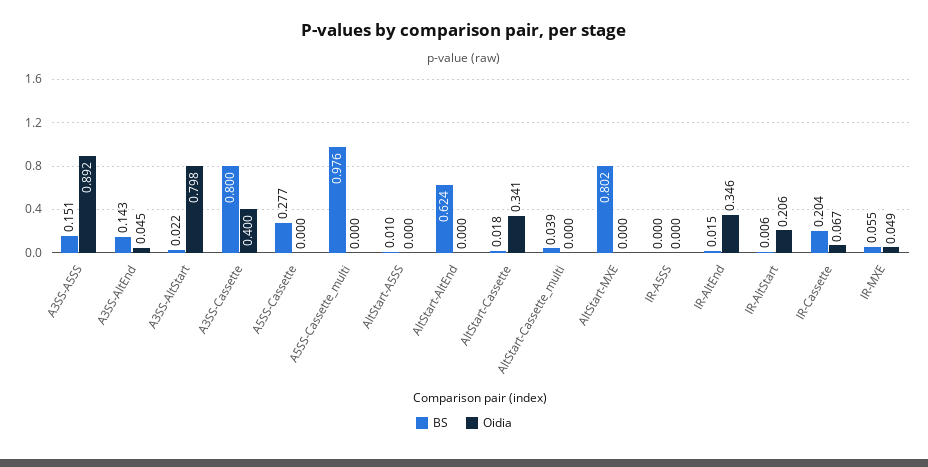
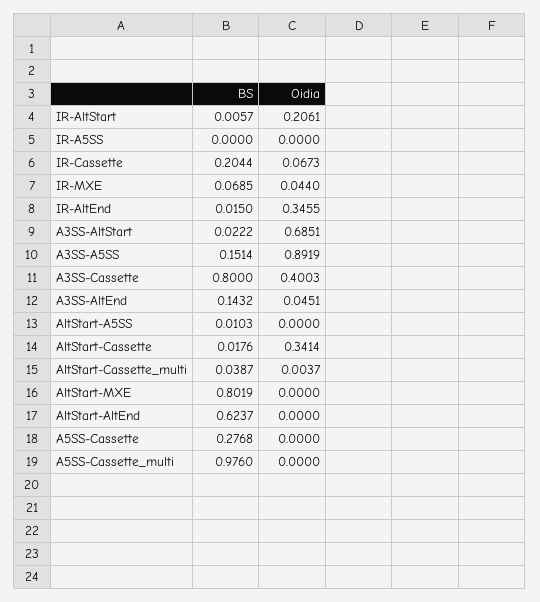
  {
    "BS": {
      "A3SS-A5SS": 0.1514,
      "A3SS-AltEnd": 0.1432,
      "A3SS-AltStart": 0.0222,
      "A3SS-Cassette": 0.8,
      "A5SS-Cassette": 0.2768,
      "A5SS-Cassette_multi": 0.976,
      "AltStart-A5SS": 0.0103,
      "AltStart-AltEnd": 0.6237,
      "AltStart-Cassette": 0.0176,
      "AltStart-Cassette_multi": 0.0387,
      "AltStart-MXE": 0.8019,
      "IR-A5SS": 0,
      "IR-AltEnd": 0.015,
      "IR-AltStart": 0.0057,
      "IR-Cassette": 0.2044,
-     "IR-MXE": 0.055
+     "IR-MXE": 0.0685
    },
    "Oidia": {
      "A3SS-A5SS": 0.8919,
      "A3SS-AltEnd": 0.0451,
-     "A3SS-AltStart": 0.798,
+     "A3SS-AltStart": 0.6851,
      "A3SS-Cassette": 0.4003,
      "A5SS-Cassette": 0,
      "A5SS-Cassette_multi": 0,
      "AltStart-A5SS": 0,
      "AltStart-AltEnd": 0,
      "AltStart-Cassette": 0.3414,
-     "AltStart-Cassette_multi": 0,
+     "AltStart-Cassette_multi": 0.0037,
      "AltStart-MXE": 0,
      "IR-A5SS": 0,
      "IR-AltEnd": 0.3455,
      "IR-AltStart": 0.2061,
      "IR-Cassette": 0.0673,
-     "IR-MXE": 0.049
+     "IR-MXE": 0.044
    }
  }

